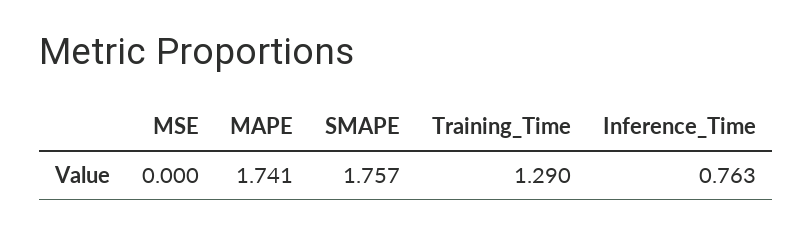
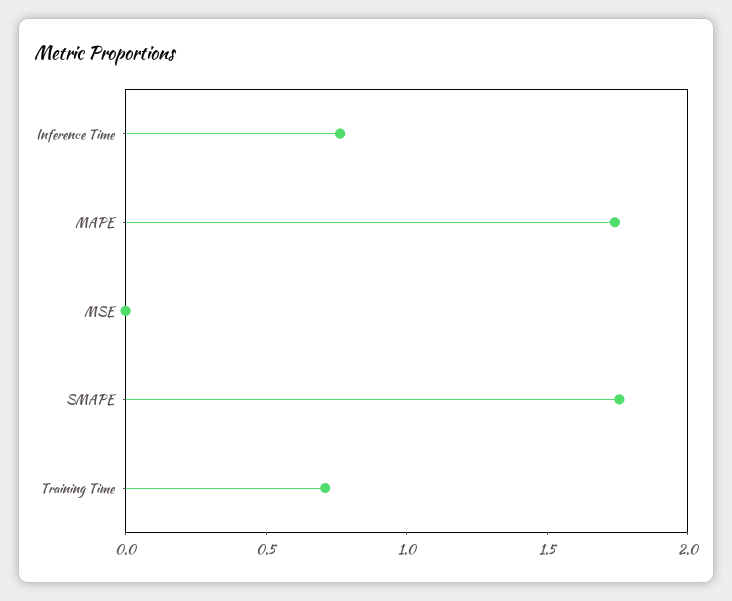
  {
    "MSE": 0,
    "MAPE": 1.741,
    "SMAPE": 1.757,
-   "Training_Time": 1.29,
+   "Training_Time": 0.7,
    "Inference_Time": 0.763
  }

